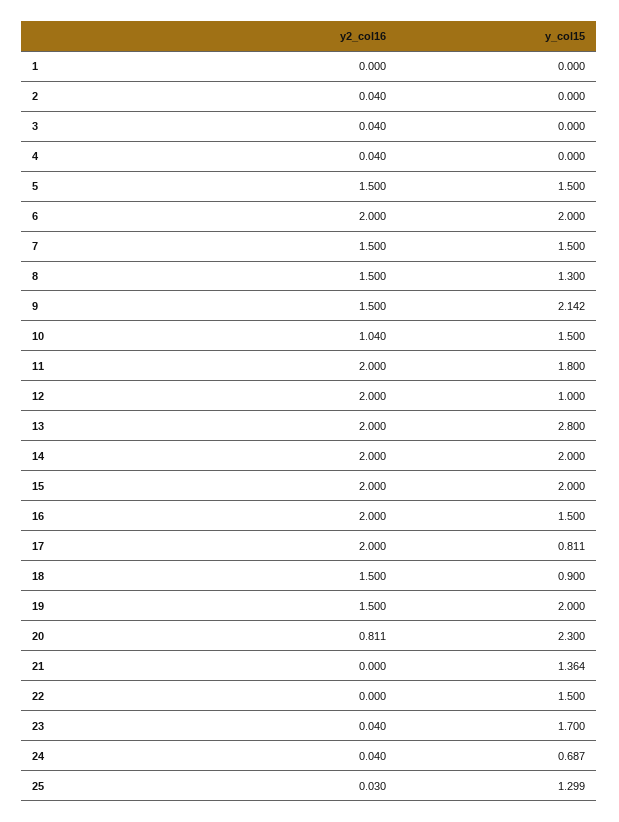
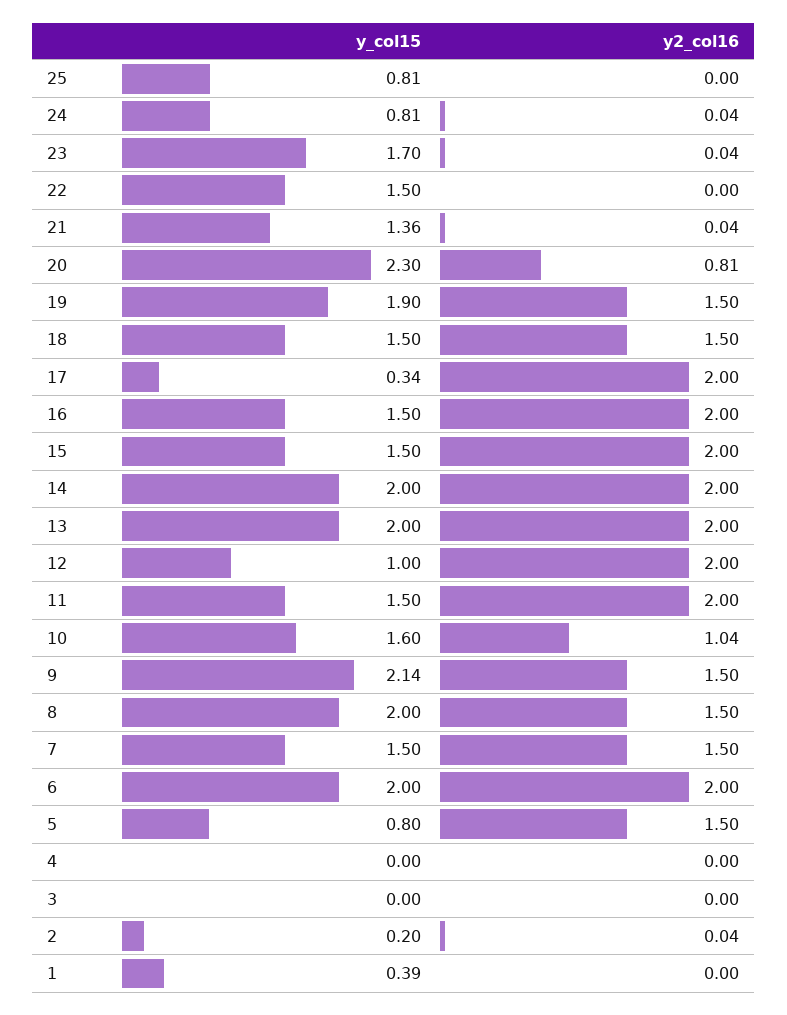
  {
    "y2_col16": {
      "1": 0,
      "2": 0.04,
-     "3": 0.04,
+     "3": 0,
-     "4": 0.04,
+     "4": 0,
      "5": 1.5,
      "6": 2,
      "7": 1.5,
      "8": 1.5,
      "9": 1.5,
      "10": 1.04,
      "11": 2,
      "12": 2,
      "13": 2,
      "14": 2,
      "15": 2,
      "16": 2,
      "17": 2,
      "18": 1.5,
      "19": 1.5,
      "20": 0.811,
-     "21": 0,
+     "21": 0.04,
      "22": 0,
      "23": 0.04,
      "24": 0.04,
-     "25": 0.03
+     "25": 0
    },
    "y_col15": {
-     "1": 0,
+     "1": 0.39,
-     "2": 0,
+     "2": 0.2,
      "3": 0,
      "4": 0,
-     "5": 1.5,
+     "5": 0.8,
      "6": 2,
      "7": 1.5,
-     "8": 1.3,
+     "8": 2,
      "9": 2.142,
-     "10": 1.5,
+     "10": 1.6,
-     "11": 1.8,
+     "11": 1.5,
      "12": 1,
-     "13": 2.8,
+     "13": 2,
      "14": 2,
-     "15": 2,
+     "15": 1.5,
      "16": 1.5,
-     "17": 0.811,
+     "17": 0.34,
-     "18": 0.9,
+     "18": 1.5,
-     "19": 2,
+     "19": 1.9,
      "20": 2.3,
      "21": 1.364,
      "22": 1.5,
      "23": 1.7,
-     "24": 0.687,
+     "24": 0.81,
-     "25": 1.299
+     "25": 0.81
    }
  }

